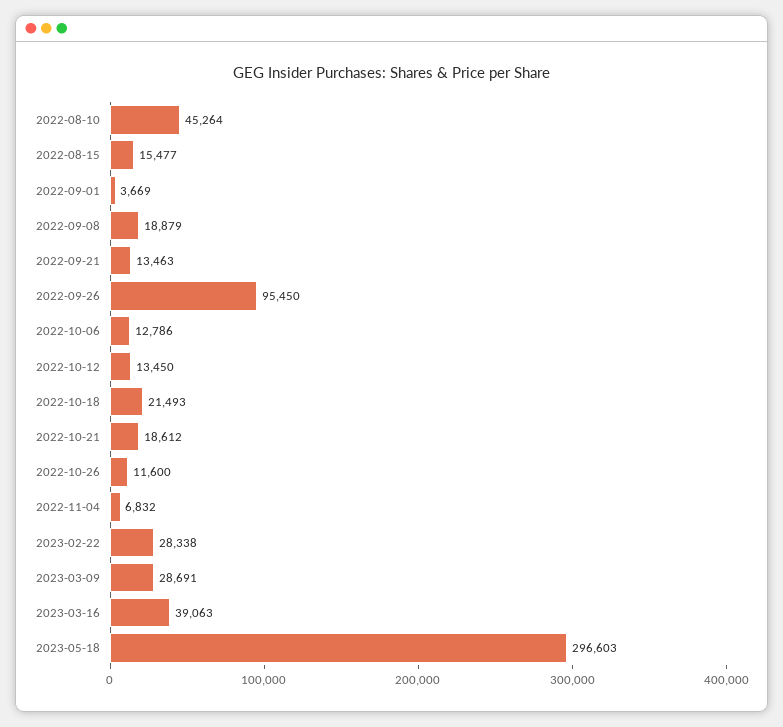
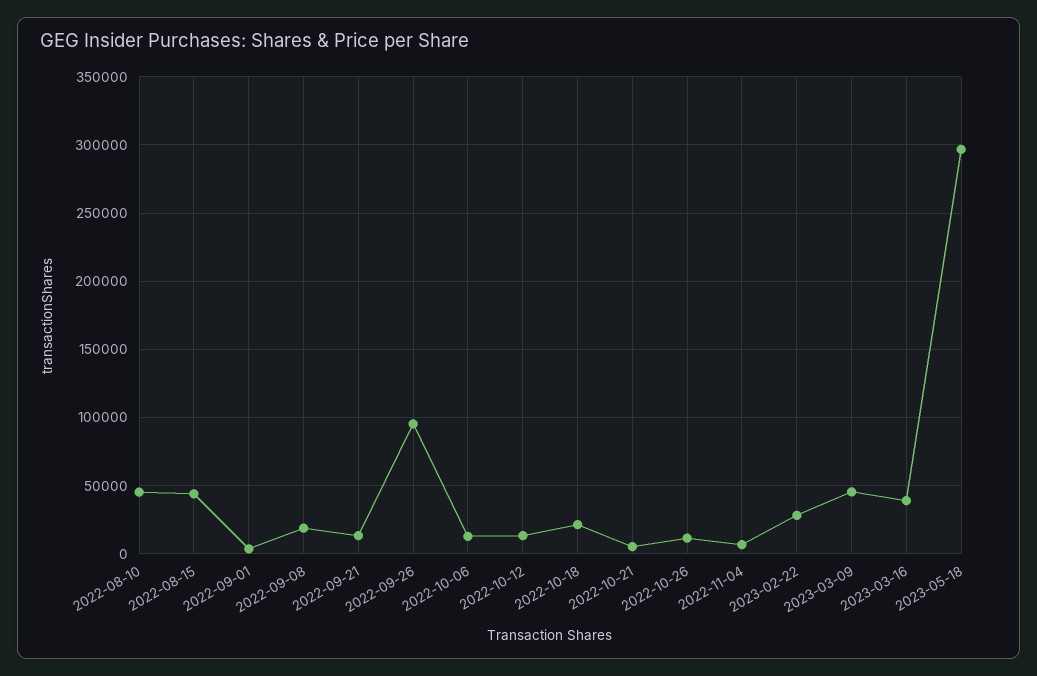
  {
    "2022-08-10": 45264,
-   "2022-08-15": 15477,
+   "2022-08-15": 45000,
    "2022-09-01": 3669,
    "2022-09-08": 18879,
    "2022-09-21": 13463,
    "2022-09-26": 95450,
    "2022-10-06": 12786,
    "2022-10-12": 13450,
    "2022-10-18": 21493,
-   "2022-10-21": 18612,
+   "2022-10-21": 5000,
    "2022-10-26": 11600,
    "2022-11-04": 6832,
    "2023-02-22": 28338,
-   "2023-03-09": 28691,
+   "2023-03-09": 45000,
    "2023-03-16": 39063,
    "2023-05-18": 296603
  }

